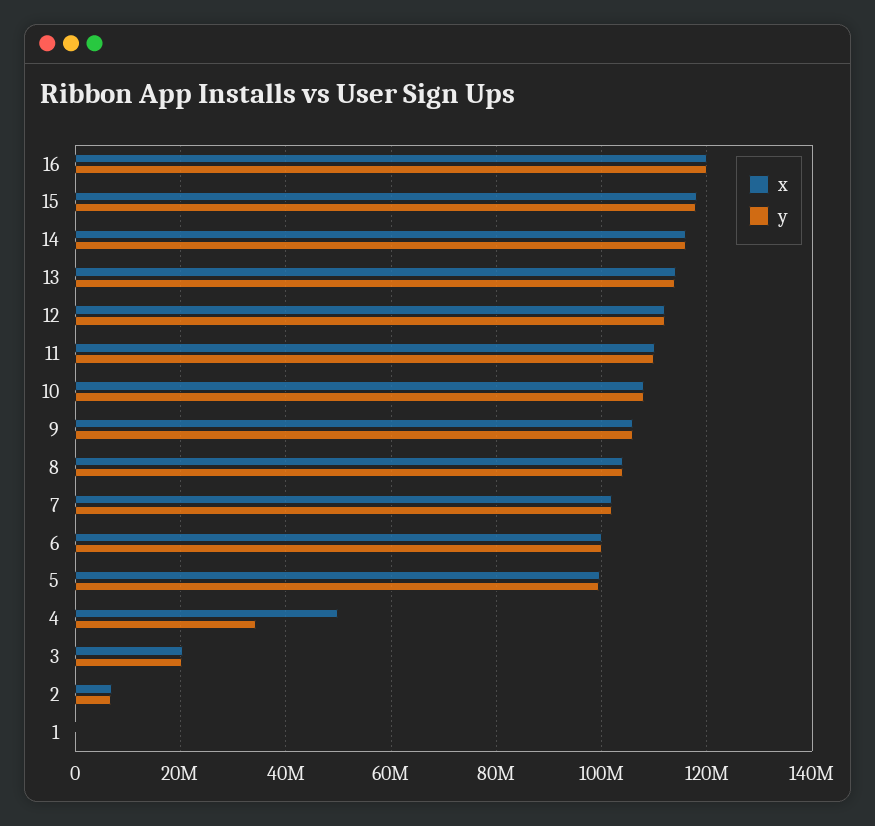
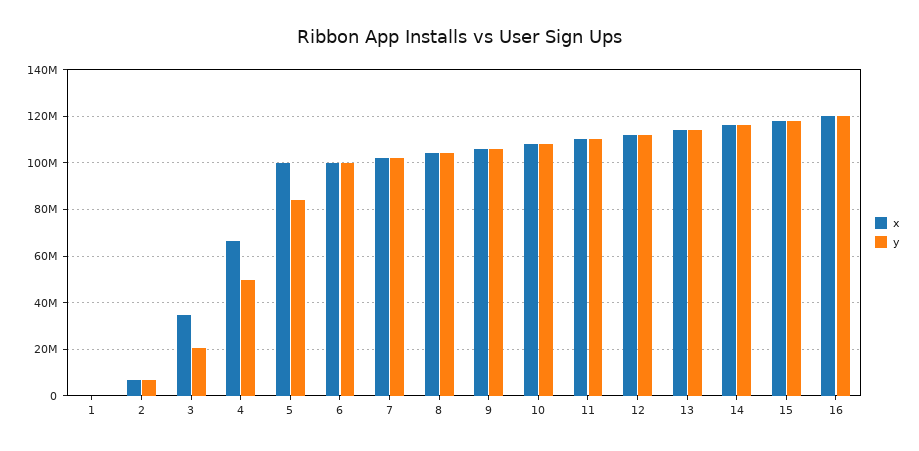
  {
    "x": {
      "16": 120000000,
      "15": 118000000,
      "14": 116000000,
      "13": 114000000,
      "12": 112000000,
      "11": 110000000,
      "10": 108000000,
      "9": 106000000,
      "8": 104000000,
      "7": 102000000,
      "6": 100000000,
      "5": 100000000,
-     "4": 50000000,
+     "4": 65000000,
-     "3": 20000000,
+     "3": 35000000,
      "2": 6000000,
      "1": 0
    },
    "y": {
      "16": 120000000,
      "15": 118000000,
      "14": 116000000,
      "13": 114000000,
      "12": 112000000,
      "11": 110000000,
      "10": 108000000,
      "9": 106000000,
      "8": 104000000,
      "7": 102000000,
      "6": 100000000,
-     "5": 100000000,
+     "5": 85000000,
-     "4": 34000000,
+     "4": 50000000,
      "3": 20000000,
      "2": 6000000,
      "1": 0
    }
  }

